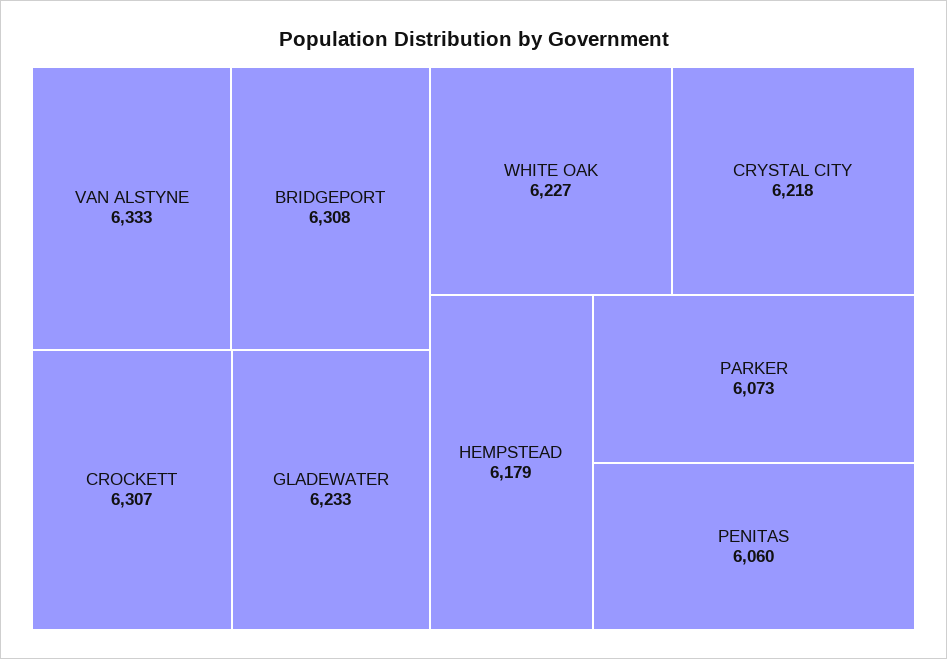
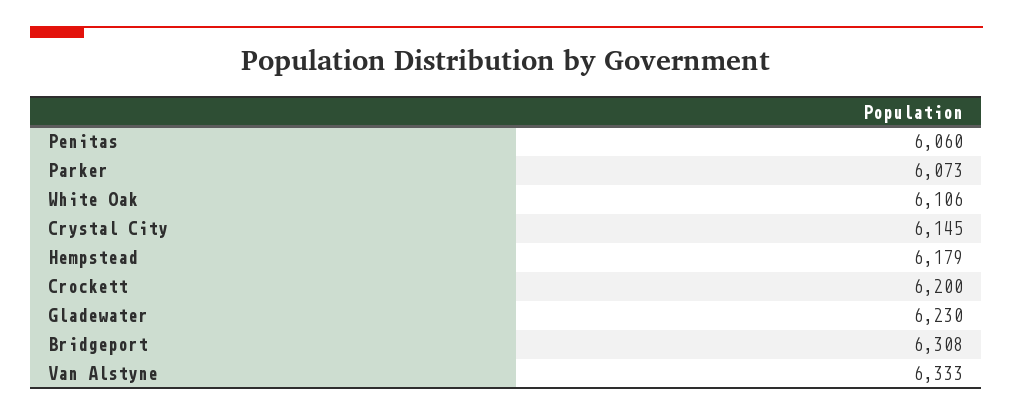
  {
    "VAN ALSTYNE": 6333,
    "BRIDGEPORT": 6308,
-   "CROCKETT": 6307,
+   "CROCKETT": 6200,
-   "GLADEWATER": 6233,
+   "GLADEWATER": 6230,
-   "WHITE OAK": 6227,
+   "WHITE OAK": 6106,
-   "CRYSTAL CITY": 6218,
+   "CRYSTAL CITY": 6145,
    "HEMPSTEAD": 6179,
    "PARKER": 6073,
    "PENITAS": 6060
  }

